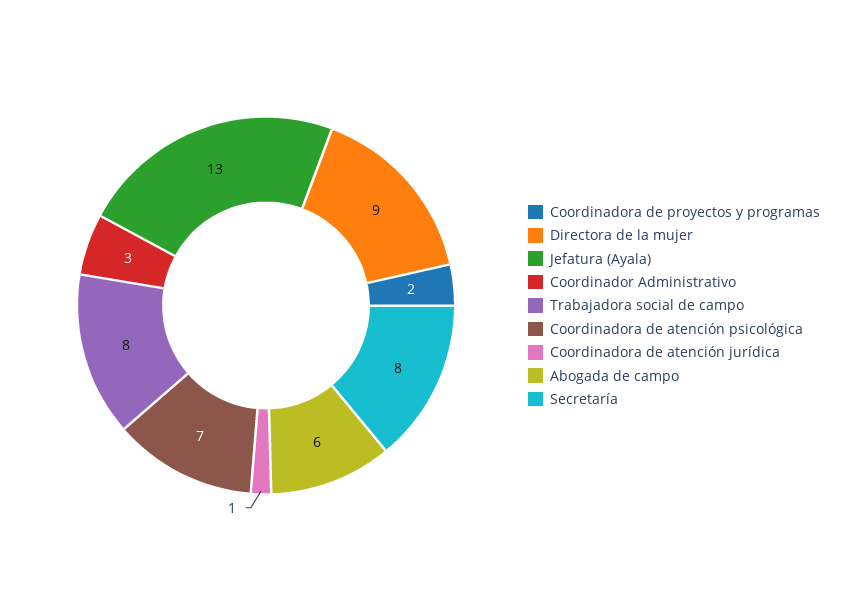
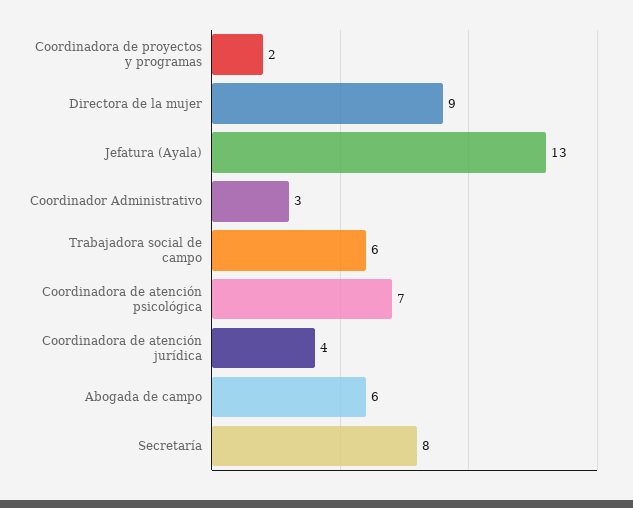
  {
    "Coordinadora de proyectos y programas": 2,
    "Directora de la mujer": 9,
    "Jefatura (Ayala)": 13,
    "Coordinador Administrativo": 3,
-   "Trabajadora social de campo": 8,
+   "Trabajadora social de campo": 6,
    "Coordinadora de atención psicológica": 7,
-   "Coordinadora de atención jurídica": 1,
+   "Coordinadora de atención jurídica": 4,
    "Abogada de campo": 6,
    "Secretaría": 8
  }

